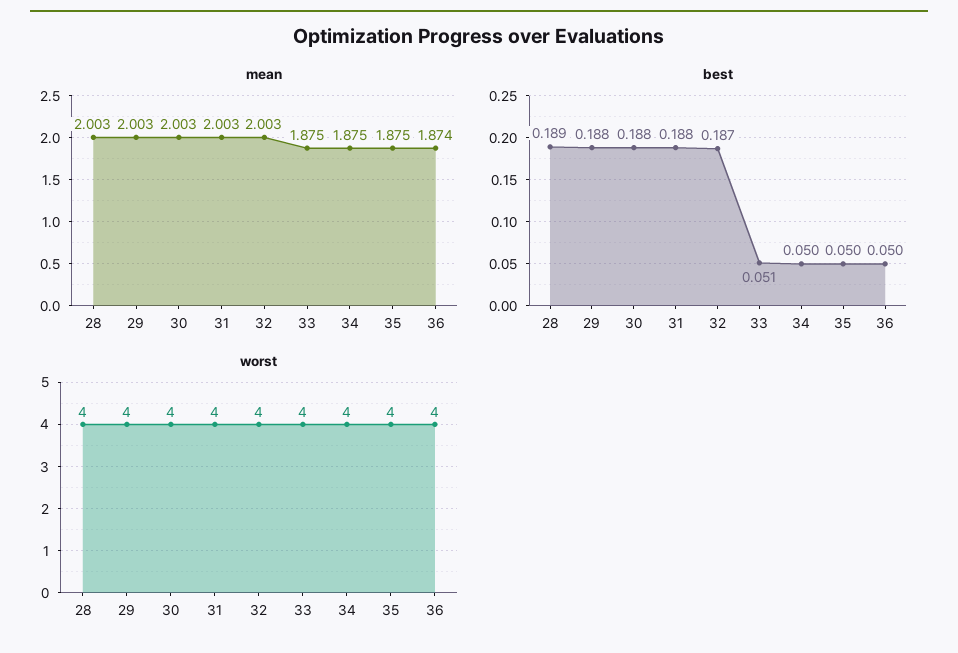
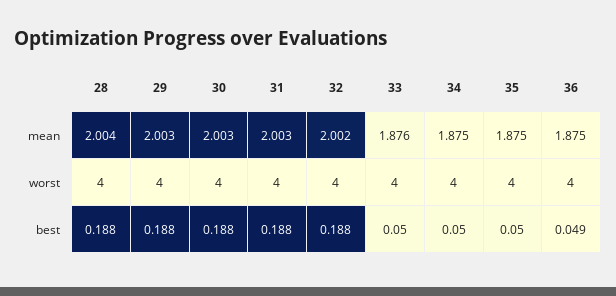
  {
    "mean": {
-     "28": 2.003,
+     "28": 2.004,
      "29": 2.003,
      "30": 2.003,
      "31": 2.003,
-     "32": 2.003,
+     "32": 2.002,
-     "33": 1.875,
+     "33": 1.876,
      "34": 1.875,
      "35": 1.875,
-     "36": 1.874
+     "36": 1.875
    },
    "best": {
-     "28": 0.189,
+     "28": 0.188,
      "29": 0.188,
      "30": 0.188,
      "31": 0.188,
-     "32": 0.187,
+     "32": 0.188,
-     "33": 0.051,
+     "33": 0.05,
      "34": 0.05,
      "35": 0.05,
-     "36": 0.05
+     "36": 0.049
    },
    "worst": {
      "28": 4,
      "29": 4,
      "30": 4,
      "31": 4,
      "32": 4,
      "33": 4,
      "34": 4,
      "35": 4,
      "36": 4
    }
  }

